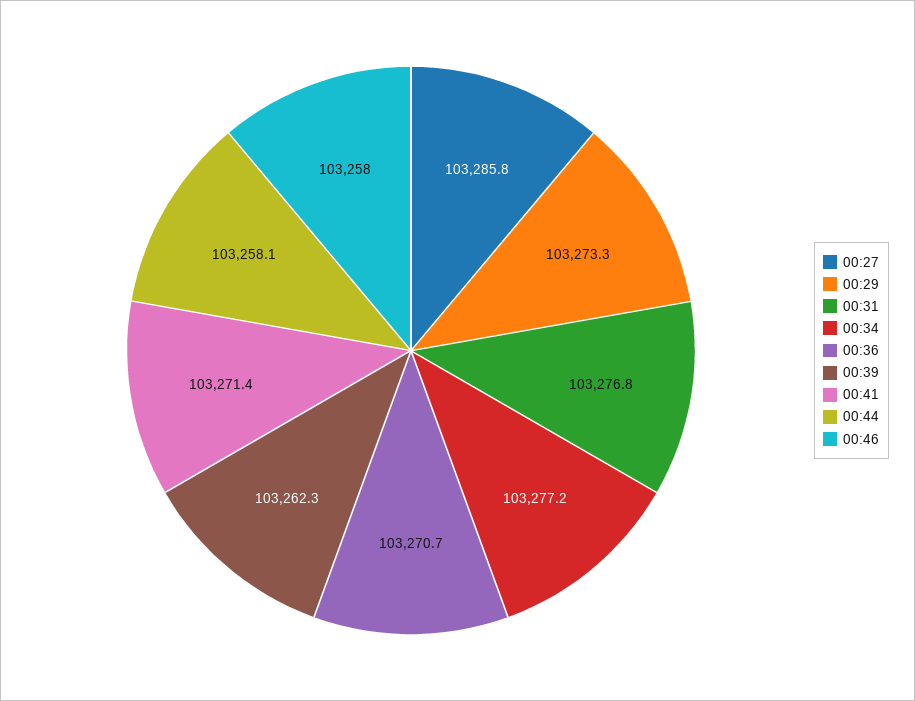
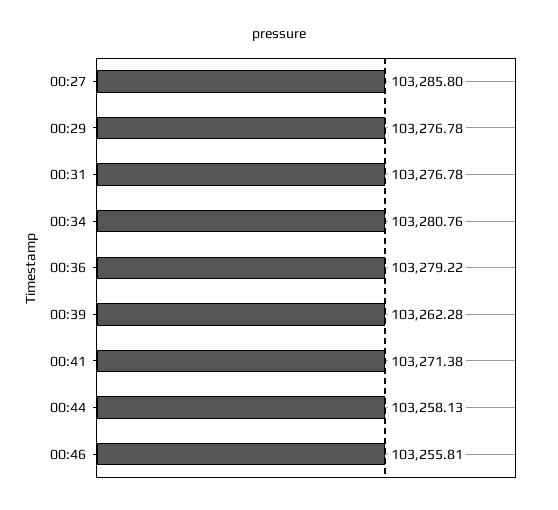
  {
    "00:27": 103285.8,
-   "00:29": 103273.3,
+   "00:29": 103276.78,
    "00:31": 103276.78,
-   "00:34": 103277.2,
+   "00:34": 103280.76,
-   "00:36": 103270.7,
+   "00:36": 103279.22,
    "00:39": 103262.28,
    "00:41": 103271.38,
    "00:44": 103258.13,
-   "00:46": 103258
+   "00:46": 103255.81
  }

